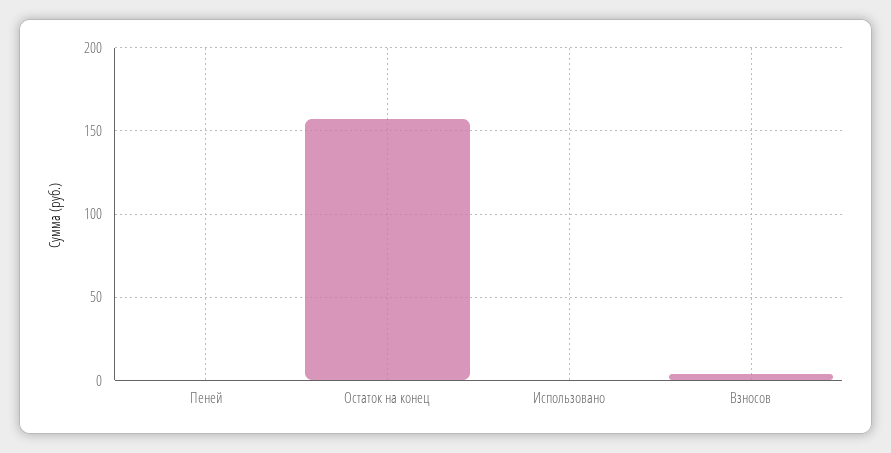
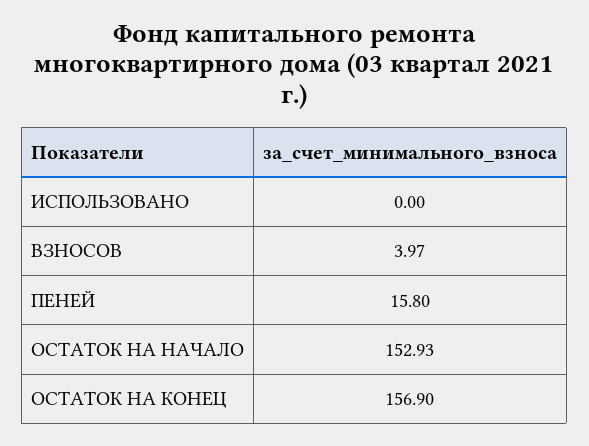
  {
-   "Пеней": 0,
+   "Пеней": 15.8,
    "Остаток на конец": 156.9,
    "Использовано": 0,
-   "Взносов": 3.97
+   "Взносов": 3.97,
+   "ОСТАТОК НА НАЧАЛО": 152.93
  }

